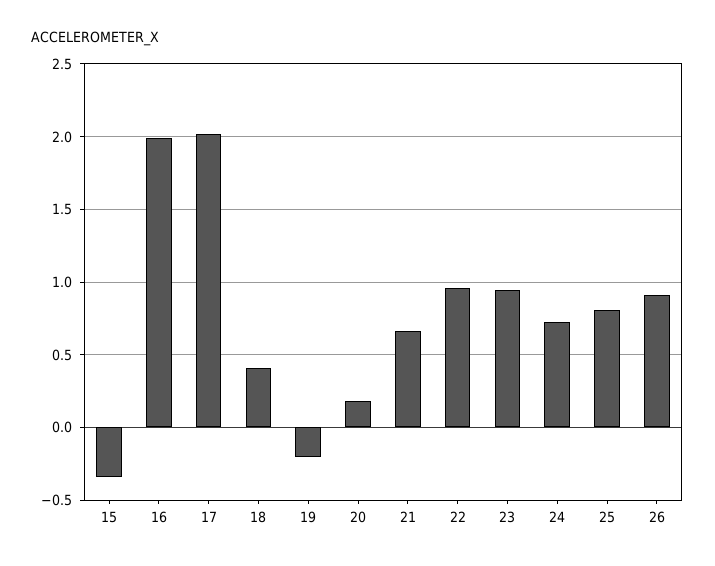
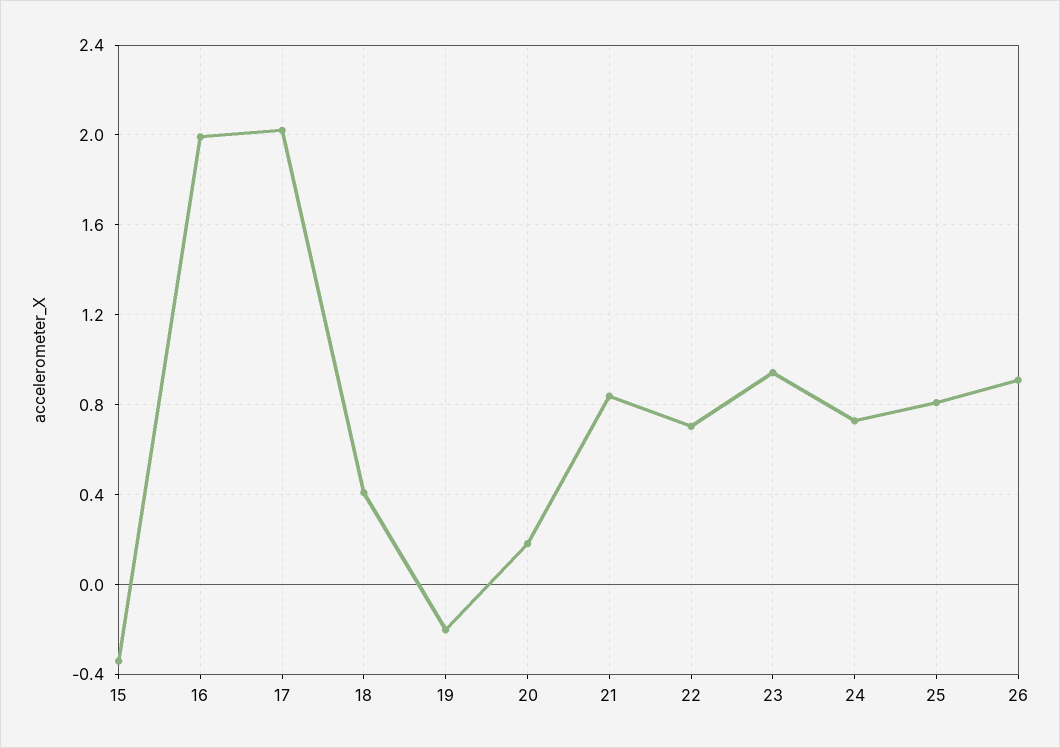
  {
    "15": -0.35,
    "16": 2,
    "17": 2,
    "18": 0.4,
    "19": -0.2,
    "20": 0.2,
-   "21": 0.65,
+   "21": 0.85,
-   "22": 0.95,
+   "22": 0.7,
    "23": 0.95,
    "24": 0.75,
    "25": 0.8,
    "26": 0.9
  }

